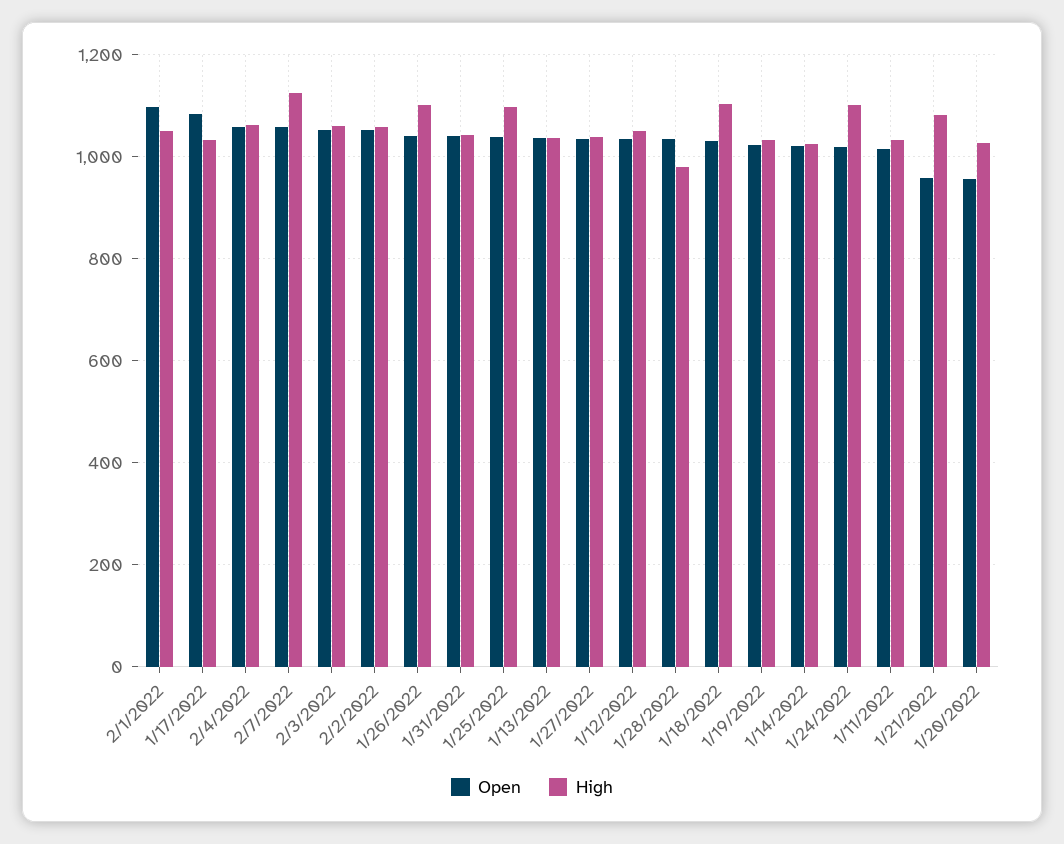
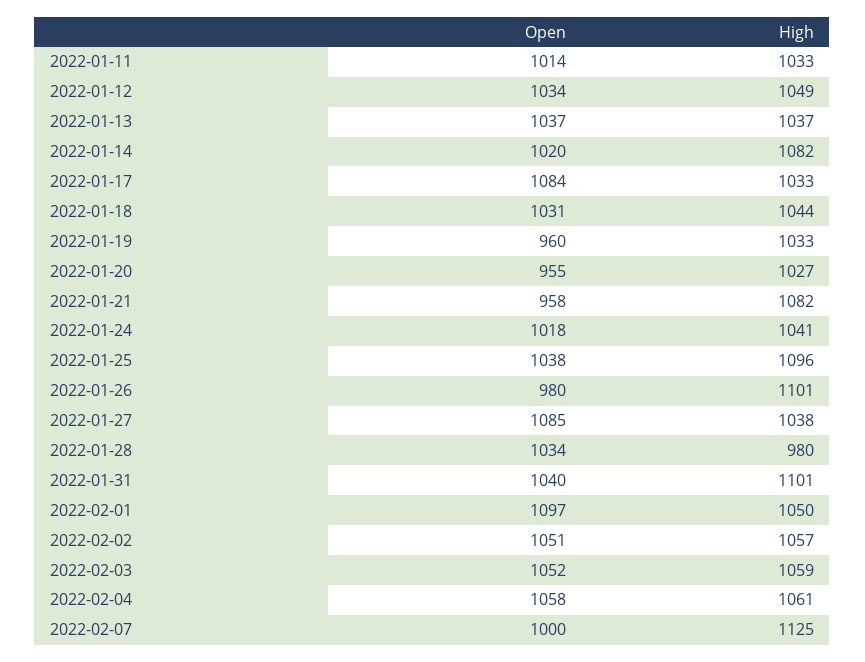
  {
    "Open": {
      "2/1/2022": 1097,
      "1/17/2022": 1084,
      "2/4/2022": 1058,
-     "2/7/2022": 1060,
+     "2/7/2022": 1000,
      "2/3/2022": 1052,
      "2/2/2022": 1051,
-     "1/26/2022": 1040,
+     "1/26/2022": 980,
      "1/31/2022": 1040,
      "1/25/2022": 1038,
      "1/13/2022": 1037,
-     "1/27/2022": 1040,
+     "1/27/2022": 1085,
      "1/12/2022": 1034,
      "1/28/2022": 1034,
      "1/18/2022": 1031,
-     "1/19/2022": 1020,
+     "1/19/2022": 960,
      "1/14/2022": 1020,
      "1/24/2022": 1018,
      "1/11/2022": 1014,
      "1/21/2022": 958,
      "1/20/2022": 955
    },
    "High": {
      "2/1/2022": 1050,
      "1/17/2022": 1033,
      "2/4/2022": 1061,
      "2/7/2022": 1125,
      "2/3/2022": 1059,
      "2/2/2022": 1057,
      "1/26/2022": 1101,
-     "1/31/2022": 1040,
+     "1/31/2022": 1101,
      "1/25/2022": 1096,
      "1/13/2022": 1037,
      "1/27/2022": 1038,
      "1/12/2022": 1049,
      "1/28/2022": 980,
-     "1/18/2022": 1100,
+     "1/18/2022": 1044,
      "1/19/2022": 1033,
-     "1/14/2022": 1020,
+     "1/14/2022": 1082,
-     "1/24/2022": 1100,
+     "1/24/2022": 1041,
      "1/11/2022": 1033,
      "1/21/2022": 1082,
      "1/20/2022": 1027
    }
  }

